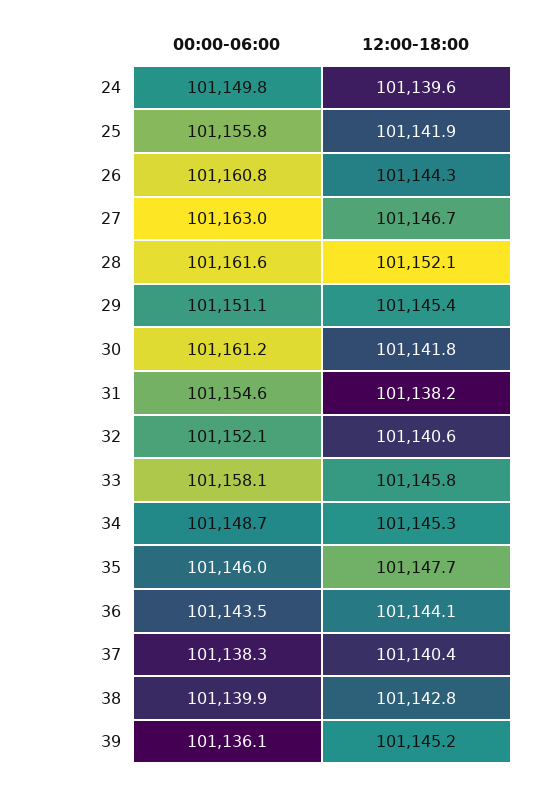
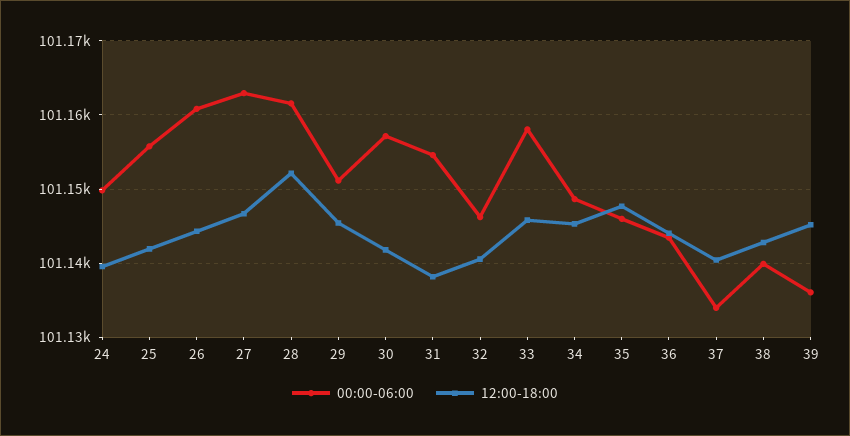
  {
    "00:00-06:00": {
      "24": 101149.8,
      "25": 101155.8,
      "26": 101160.8,
      "27": 101163,
      "28": 101161.6,
      "29": 101151.1,
-     "30": 101161.2,
+     "30": 101157,
      "31": 101154.6,
-     "32": 101152.1,
+     "32": 101146,
      "33": 101158.1,
      "34": 101148.7,
      "35": 101146,
      "36": 101143.5,
-     "37": 101138.3,
+     "37": 101134,
      "38": 101139.9,
      "39": 101136.1
    },
    "12:00-18:00": {
      "24": 101139.6,
      "25": 101141.9,
      "26": 101144.3,
      "27": 101146.7,
      "28": 101152.1,
      "29": 101145.4,
      "30": 101141.8,
      "31": 101138.2,
      "32": 101140.6,
      "33": 101145.8,
      "34": 101145.3,
      "35": 101147.7,
      "36": 101144.1,
      "37": 101140.4,
      "38": 101142.8,
      "39": 101145.2
    }
  }

